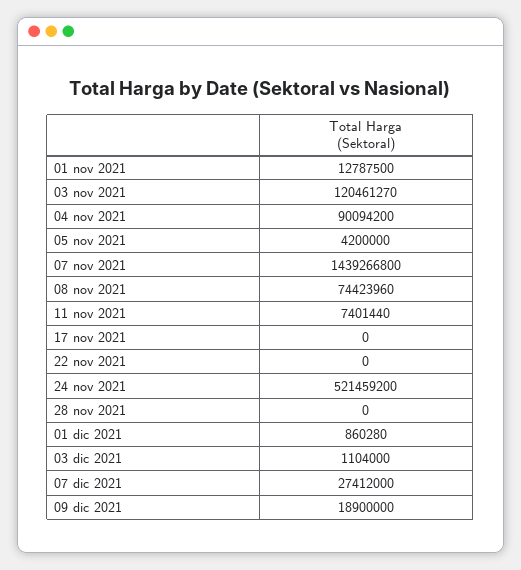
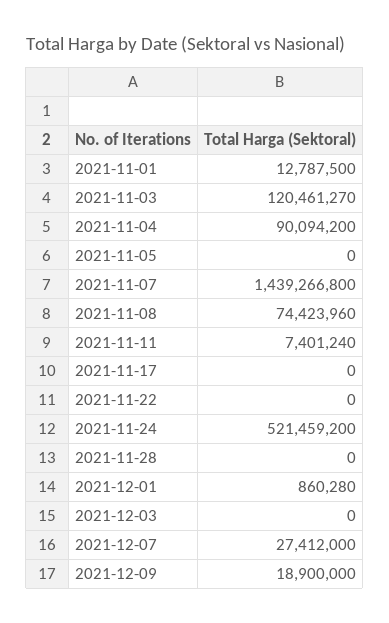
  {
    "01 nov 2021": 12787500,
    "03 nov 2021": 120461270,
    "04 nov 2021": 90094200,
-   "05 nov 2021": 4200000,
+   "05 nov 2021": 0,
    "07 nov 2021": 1439266800,
    "08 nov 2021": 74423960,
-   "11 nov 2021": 7401440,
+   "11 nov 2021": 7401240,
    "17 nov 2021": 0,
    "22 nov 2021": 0,
    "24 nov 2021": 521459200,
    "28 nov 2021": 0,
    "01 dic 2021": 860280,
-   "03 dic 2021": 1104000,
+   "03 dic 2021": 0,
    "07 dic 2021": 27412000,
    "09 dic 2021": 18900000
  }

